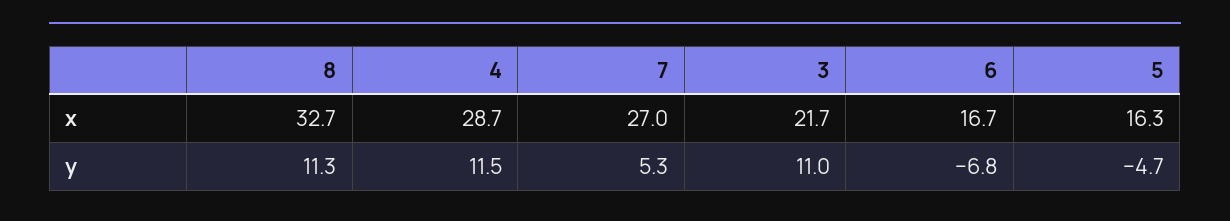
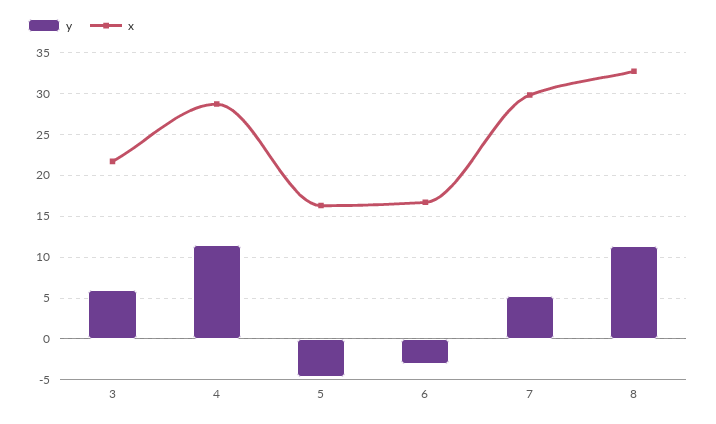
  {
    "x": {
      "8": 32.7,
      "4": 28.7,
-     "7": 27,
+     "7": 30,
      "3": 21.7,
      "6": 16.7,
      "5": 16.3
    },
    "y": {
      "8": 11.3,
      "4": 11.5,
      "7": 5.3,
-     "3": 11,
+     "3": 6,
-     "6": -6.8,
+     "6": -3,
      "5": -4.7
    }
  }

